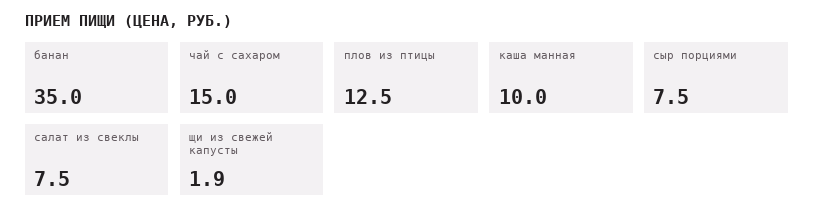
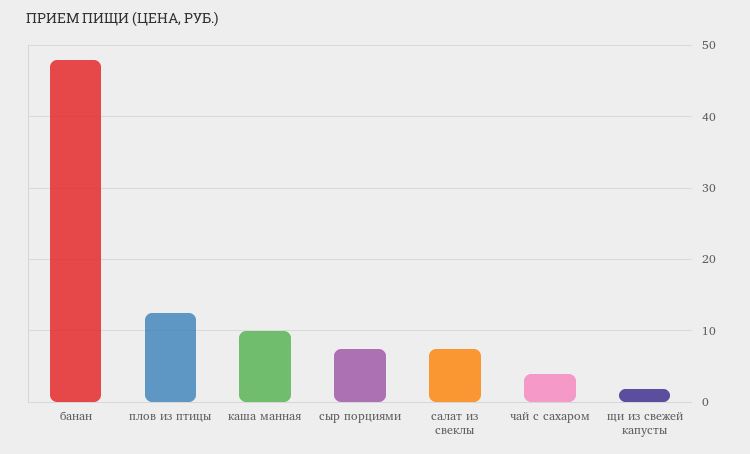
  {
-   "банан": 35,
+   "банан": 48,
-   "чай с сахаром": 15,
+   "чай с сахаром": 4,
    "плов из птицы": 12.5,
    "каша манная": 10,
    "сыр порциями": 7.5,
    "салат из свеклы": 7.5,
    "щи из свежей капусты": 1.9
  }

